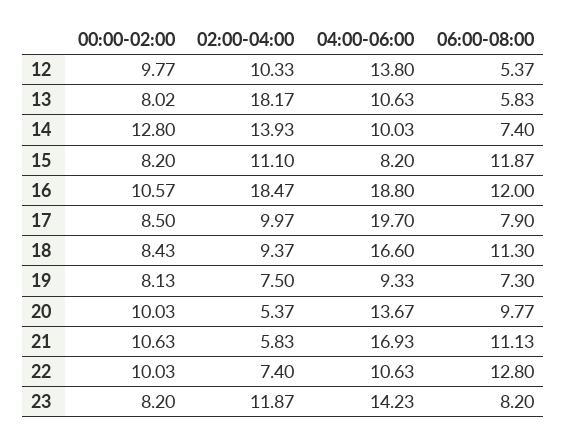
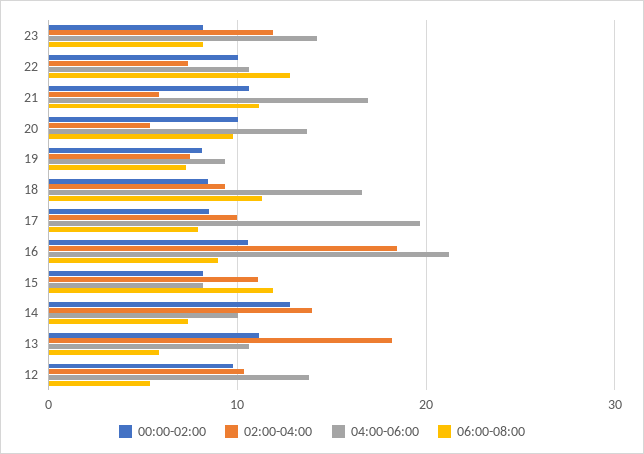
  {
    "00:00-02:00": {
      "12": 9.77,
-     "13": 8.02,
+     "13": 11,
      "14": 12.8,
      "15": 8.2,
      "16": 10.57,
      "17": 8.5,
      "18": 8.43,
      "19": 8.13,
      "20": 10.03,
      "21": 10.63,
      "22": 10.03,
      "23": 8.2
    },
    "02:00-04:00": {
      "12": 10.33,
      "13": 18.17,
      "14": 13.93,
      "15": 11.1,
      "16": 18.47,
      "17": 9.97,
      "18": 9.37,
      "19": 7.5,
      "20": 5.37,
      "21": 5.83,
      "22": 7.4,
      "23": 11.87
    },
    "04:00-06:00": {
      "12": 13.8,
      "13": 10.63,
      "14": 10.03,
      "15": 8.2,
-     "16": 18.8,
+     "16": 21,
      "17": 19.7,
      "18": 16.6,
      "19": 9.33,
      "20": 13.67,
      "21": 16.93,
      "22": 10.63,
      "23": 14.23
    },
    "06:00-08:00": {
      "12": 5.37,
      "13": 5.83,
      "14": 7.4,
      "15": 11.87,
-     "16": 12,
+     "16": 9,
      "17": 7.9,
      "18": 11.3,
      "19": 7.3,
      "20": 9.77,
      "21": 11.13,
      "22": 12.8,
      "23": 8.2
    }
  }

